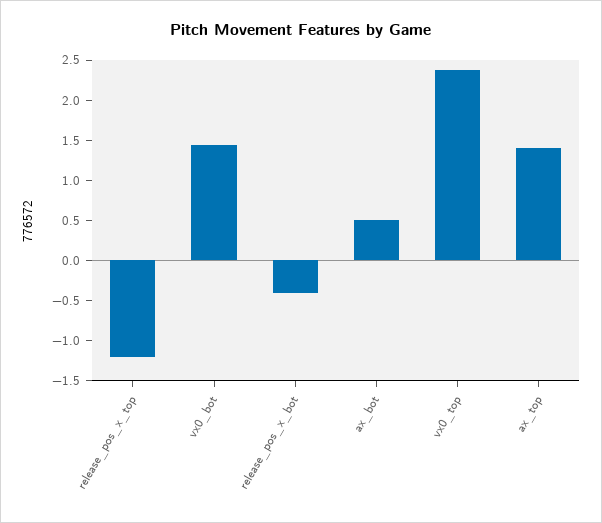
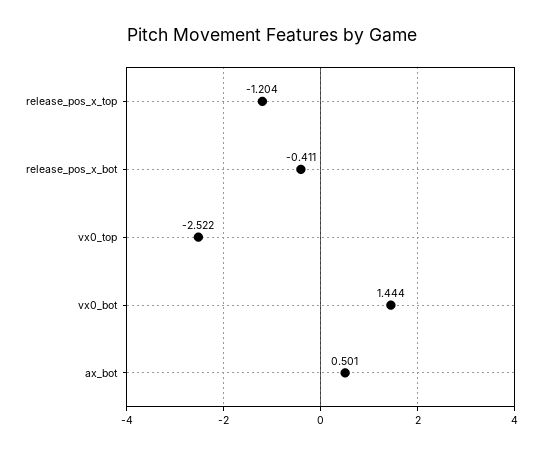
  {
    "release_pos_x_top": -1.204,
    "vx0_bot": 1.444,
    "release_pos_x_bot": -0.411,
    "ax_bot": 0.501,
-   "vx0_top": 2.4,
+   "vx0_top": -2.522
-   "ax_top": 1.4
  }

